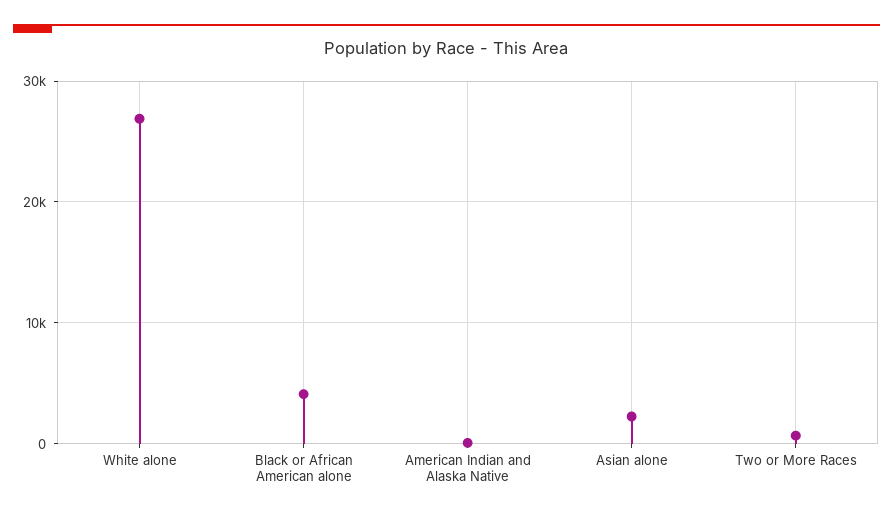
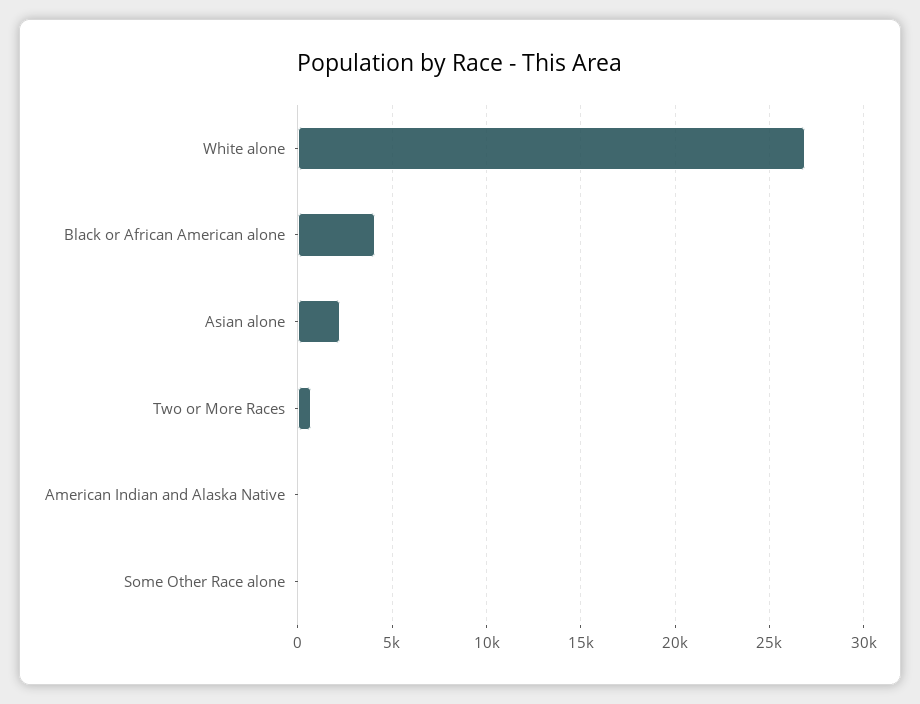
  {
    "White alone": 27000,
    "Black or African American alone": 4000,
    "American Indian and Alaska Native": 0,
    "Asian alone": 2500,
-   "Two or More Races": 500
+   "Two or More Races": 500,
+   "Some Other Race alone": 0
  }

